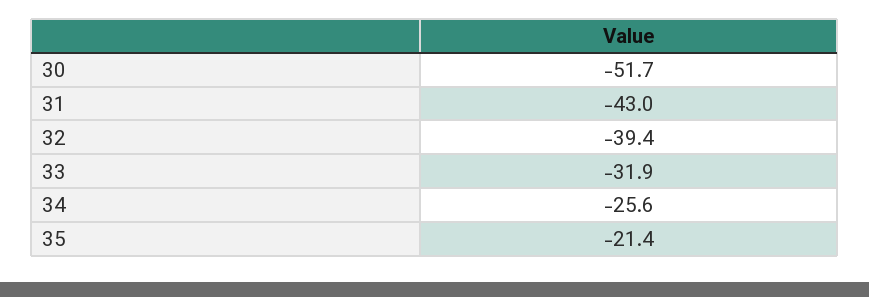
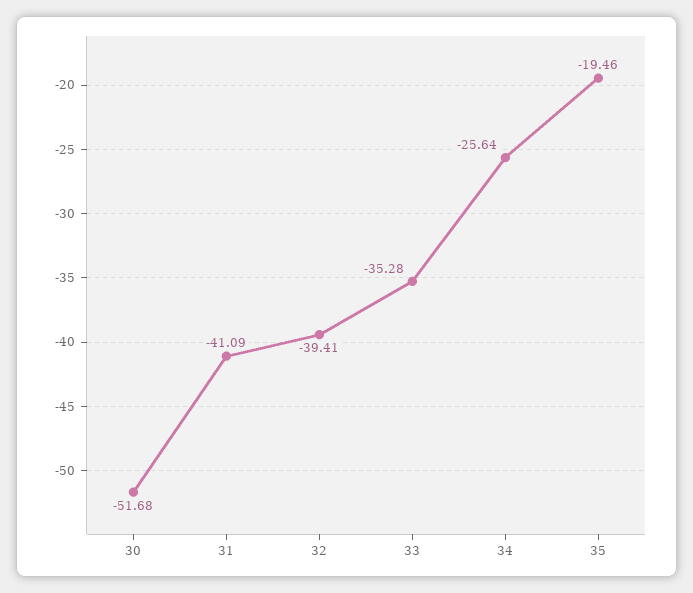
  {
    "30": -51.68,
-   "31": -43,
+   "31": -41.09,
    "32": -39.41,
-   "33": -31.9,
+   "33": -35.28,
    "34": -25.64,
-   "35": -21.4
+   "35": -19.46
  }

